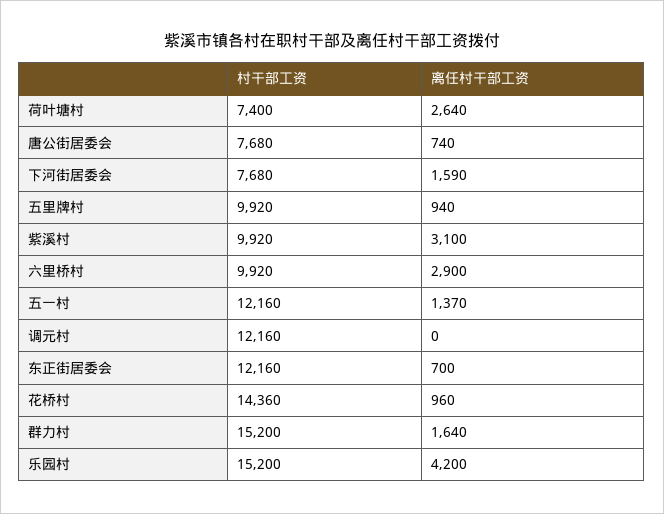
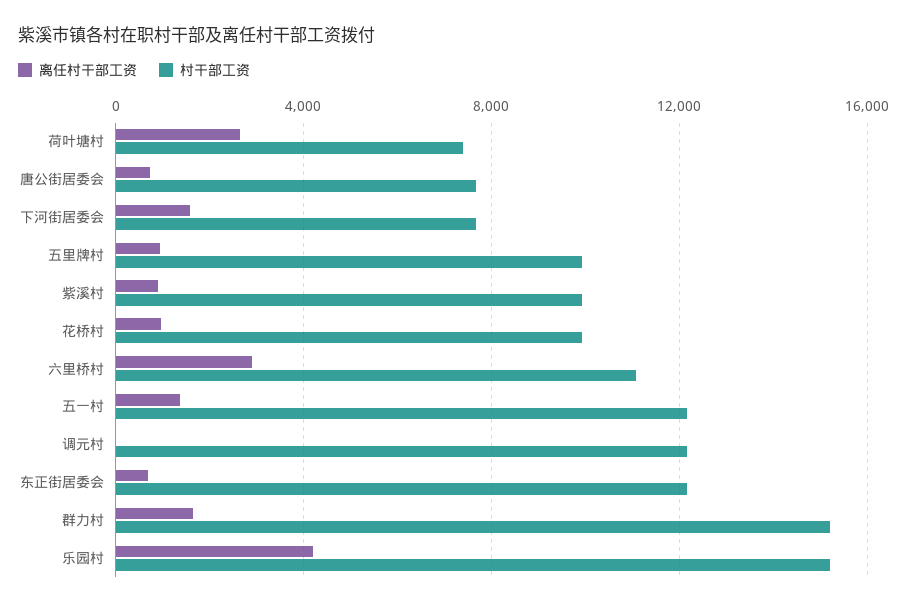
  {
    "村干部工资": {
      "荷叶塘村": 7400,
      "唐公街居委会": 7680,
      "下河街居委会": 7680,
      "五里牌村": 9920,
      "紫溪村": 9920,
-     "六里桥村": 9920,
+     "六里桥村": 11000,
      "五一村": 12160,
      "调元村": 12160,
      "东正街居委会": 12160,
-     "花桥村": 14360,
+     "花桥村": 10000,
      "群力村": 15200,
      "乐园村": 15200
    },
    "离任村干部工资": {
      "荷叶塘村": 2640,
      "唐公街居委会": 740,
      "下河街居委会": 1590,
      "五里牌村": 940,
-     "紫溪村": 3100,
+     "紫溪村": 1000,
      "六里桥村": 2900,
      "五一村": 1370,
      "调元村": 0,
      "东正街居委会": 700,
      "花桥村": 960,
      "群力村": 1640,
      "乐园村": 4200
    }
  }

